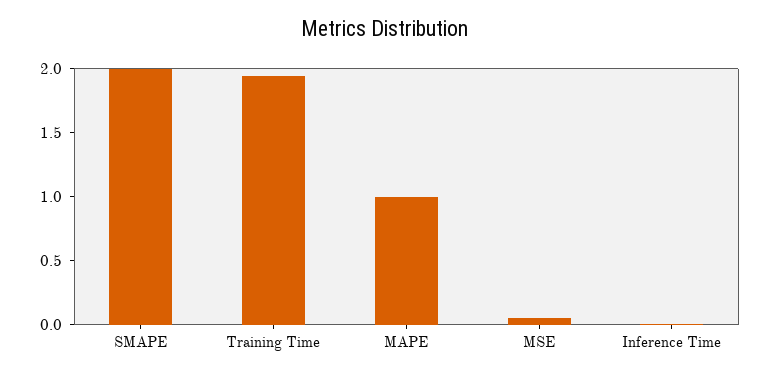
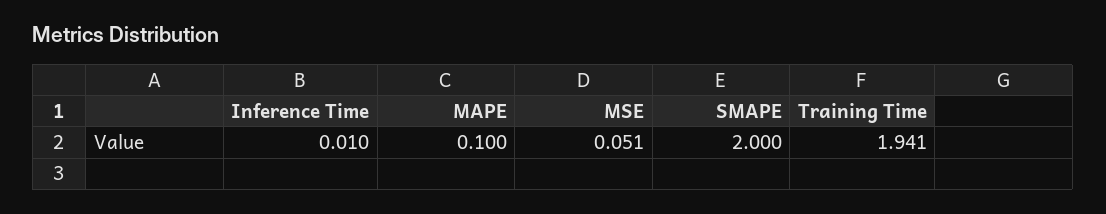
  {
    "SMAPE": 2,
    "Training Time": 1.941,
-   "MAPE": 1,
+   "MAPE": 0.1,
    "MSE": 0.051,
    "Inference Time": 0.01
  }

